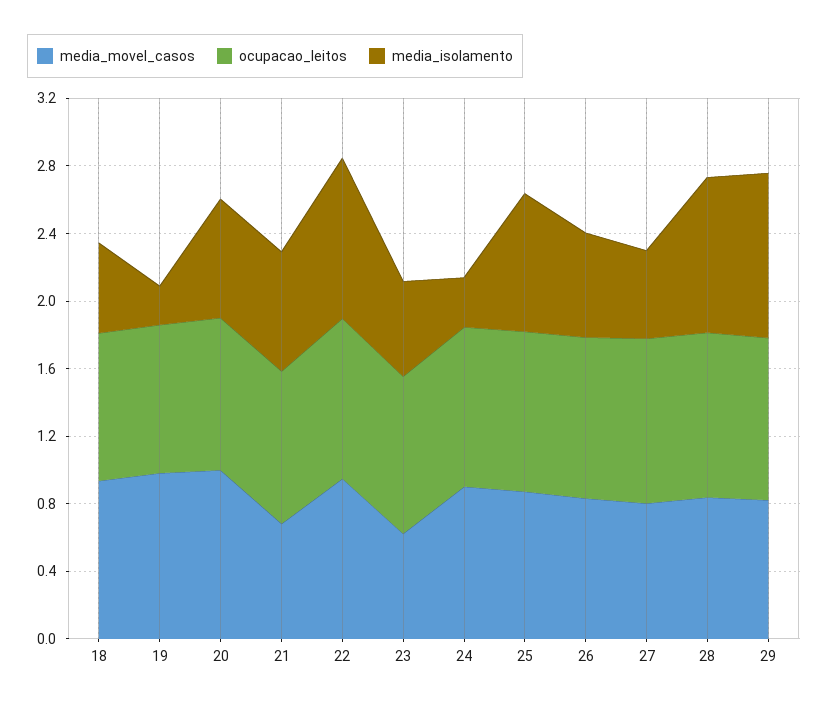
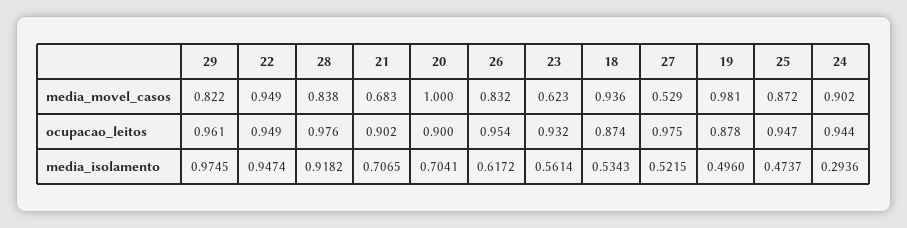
  {
    "media_movel_casos": {
      "18": 0.936,
      "19": 0.981,
      "20": 1,
      "21": 0.683,
      "22": 0.949,
      "23": 0.623,
      "24": 0.902,
      "25": 0.872,
      "26": 0.832,
-     "27": 0.8,
+     "27": 0.529,
      "28": 0.838,
      "29": 0.822
    },
    "ocupacao_leitos": {
      "18": 0.874,
      "19": 0.878,
      "20": 0.9,
      "21": 0.902,
      "22": 0.949,
      "23": 0.932,
      "24": 0.944,
      "25": 0.947,
      "26": 0.954,
      "27": 0.975,
      "28": 0.976,
      "29": 0.961
    },
    "media_isolamento": {
      "18": 0.5343,
-     "19": 0.2,
+     "19": 0.496,
      "20": 0.7041,
      "21": 0.7065,
      "22": 0.9474,
      "23": 0.5614,
      "24": 0.2936,
-     "25": 0.8,
+     "25": 0.4737,
      "26": 0.6172,
      "27": 0.5215,
      "28": 0.9182,
      "29": 0.9745
    }
  }

